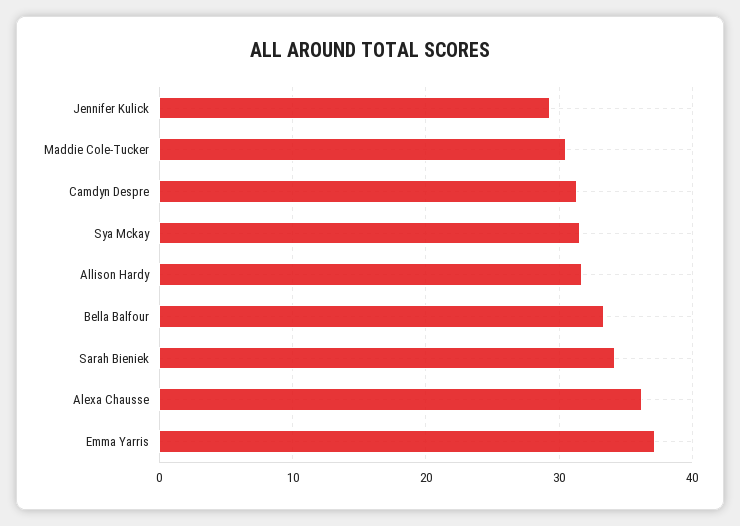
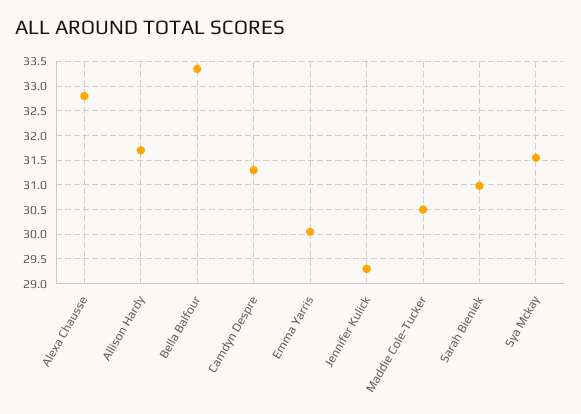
  {
    "Jennifer Kulick": 29.25,
    "Maddie Cole-Tucker": 30.5,
    "Camdyn Despre": 31.25,
    "Sya Mckay": 31.5,
    "Allison Hardy": 31.75,
    "Bella Balfour": 33.25,
-   "Sarah Bieniek": 34,
+   "Sarah Bieniek": 31,
-   "Alexa Chausse": 36,
+   "Alexa Chausse": 32.75,
-   "Emma Yarris": 37
+   "Emma Yarris": 30
  }

